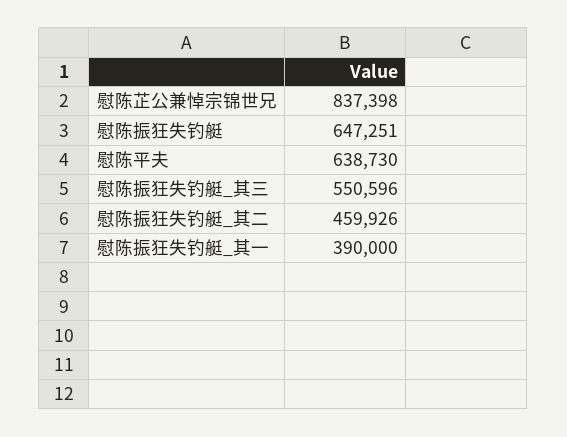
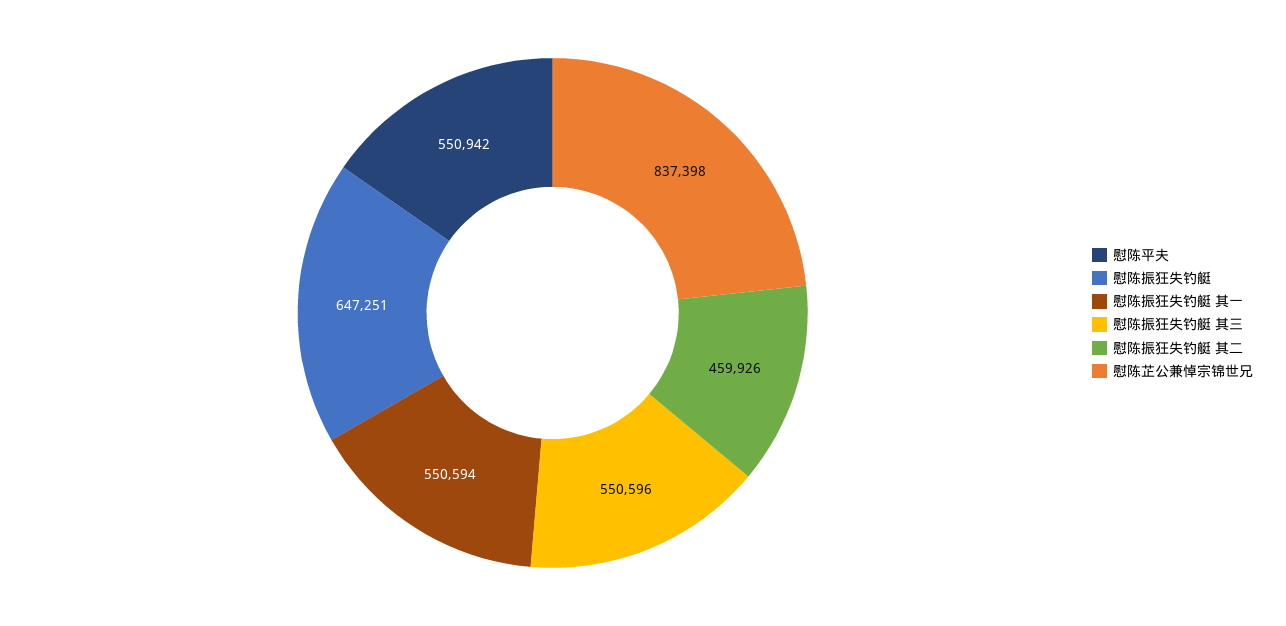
  {
    "慰陈芷公兼悼宗锦世兄": 837398,
    "慰陈振狂失钓艇": 647251,
-   "慰陈平夫": 638730,
+   "慰陈平夫": 550942,
    "慰陈振狂失钓艇_其三": 550596,
    "慰陈振狂失钓艇_其二": 459926,
-   "慰陈振狂失钓艇_其一": 390000
+   "慰陈振狂失钓艇_其一": 550594
  }

